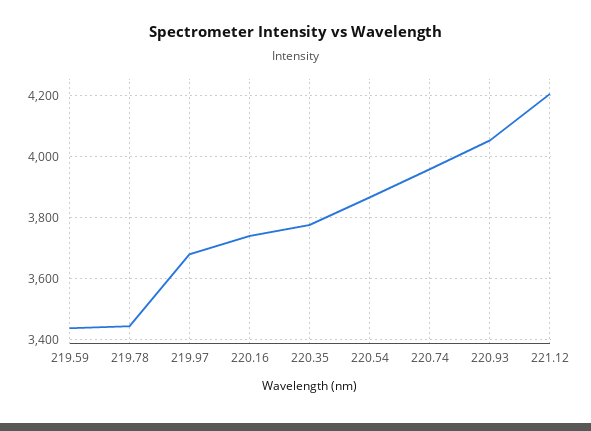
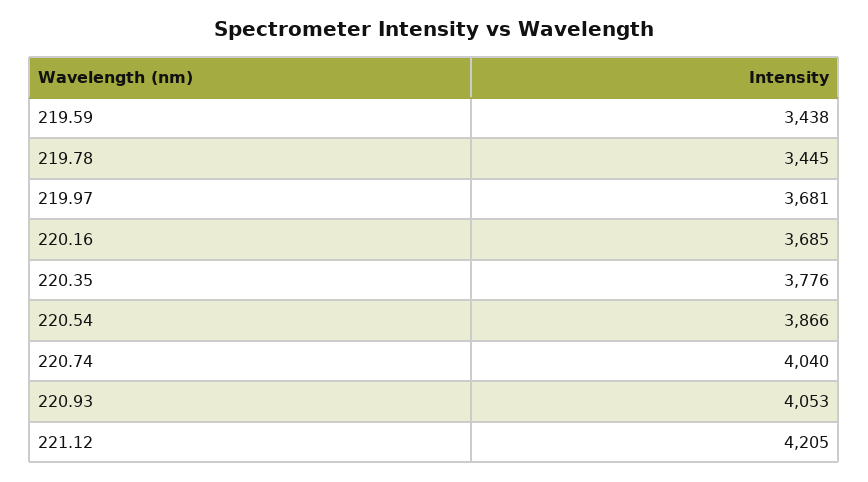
  {
    "219.59": 3438,
    "219.78": 3445,
    "219.97": 3681,
-   "220.16": 3740,
+   "220.16": 3685,
    "220.35": 3776,
    "220.54": 3866,
-   "220.74": 3960,
+   "220.74": 4040,
    "220.93": 4053,
    "221.12": 4205
  }

